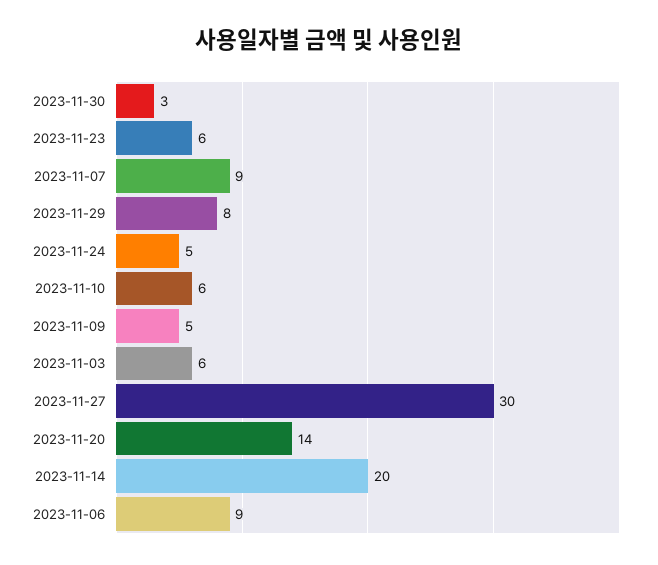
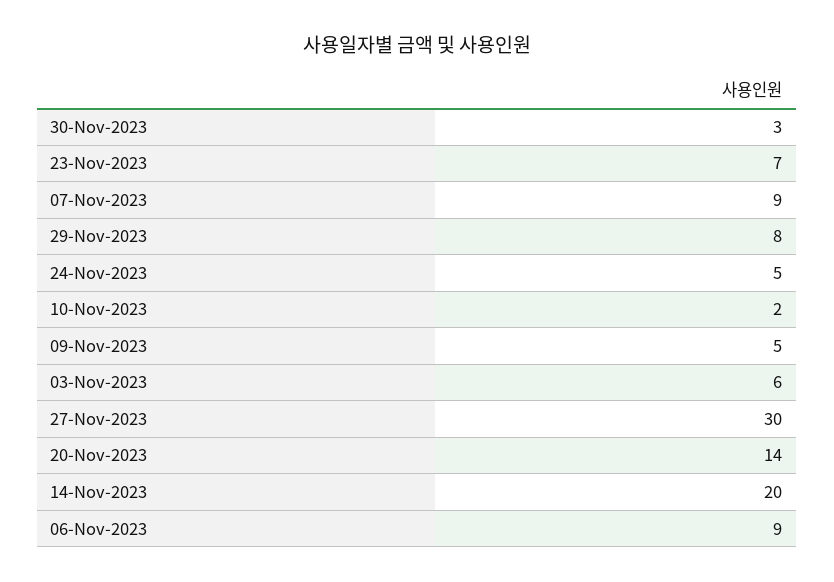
  {
    "2023-11-30": 3,
-   "2023-11-23": 6,
+   "2023-11-23": 7,
    "2023-11-07": 9,
    "2023-11-29": 8,
    "2023-11-24": 5,
-   "2023-11-10": 6,
+   "2023-11-10": 2,
    "2023-11-09": 5,
    "2023-11-03": 6,
    "2023-11-27": 30,
    "2023-11-20": 14,
    "2023-11-14": 20,
    "2023-11-06": 9
  }

